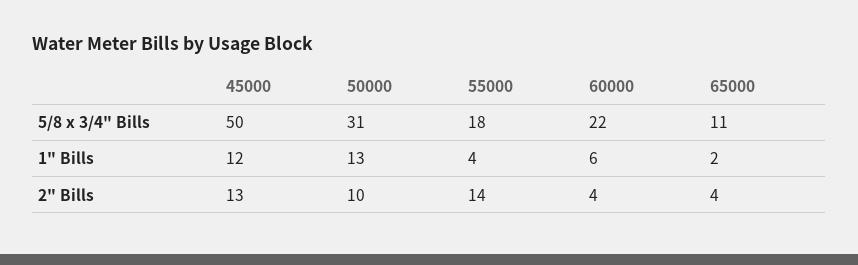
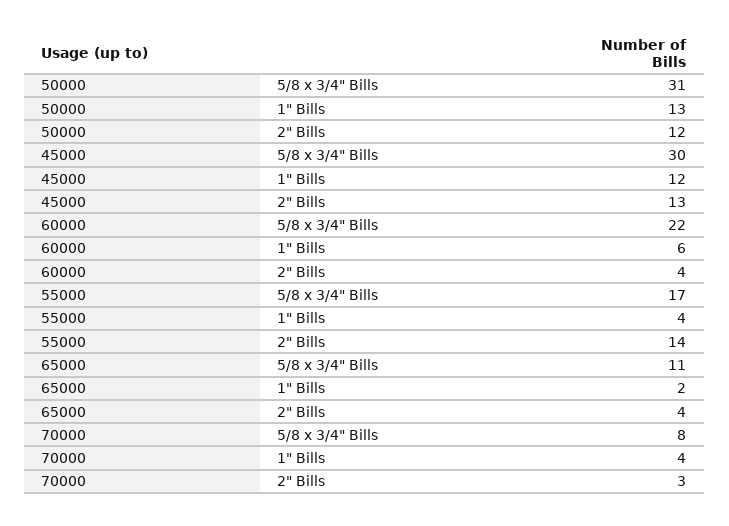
  {
    "45000": {
-     "5/8 x 3/4\" Bills": 50,
+     "5/8 x 3/4\" Bills": 30,
      "1\" Bills": 12,
      "2\" Bills": 13
    },
    "50000": {
      "5/8 x 3/4\" Bills": 31,
      "1\" Bills": 13,
-     "2\" Bills": 10
+     "2\" Bills": 12
    },
    "55000": {
-     "5/8 x 3/4\" Bills": 18,
+     "5/8 x 3/4\" Bills": 17,
      "1\" Bills": 4,
      "2\" Bills": 14
    },
    "60000": {
      "5/8 x 3/4\" Bills": 22,
      "1\" Bills": 6,
      "2\" Bills": 4
    },
    "65000": {
      "5/8 x 3/4\" Bills": 11,
      "1\" Bills": 2,
      "2\" Bills": 4
-   }
+   },
+   "70000": {
+     "5/8 x 3/4\" Bills": 8,
+     "1\" Bills": 4,
+     "2\" Bills": 3
+   }
  }

